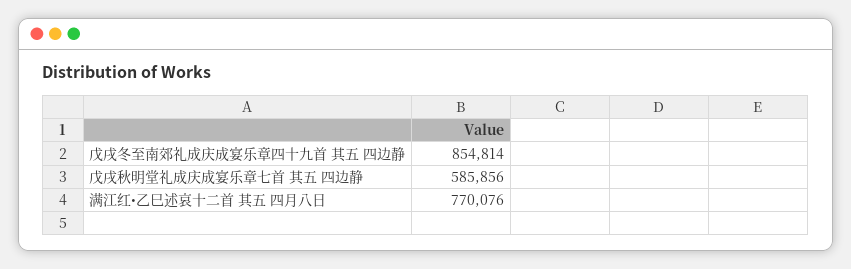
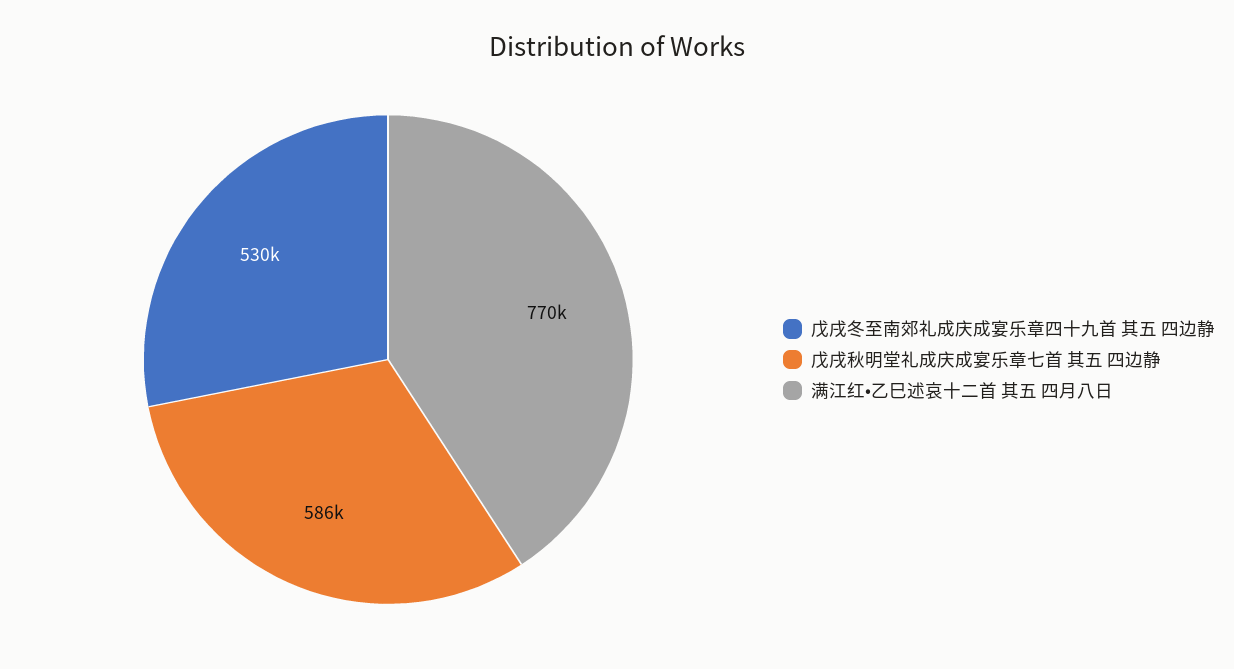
  {
-   "戊戌冬至南郊礼成庆成宴乐章四十九首 其五 四边静": 854814,
+   "戊戌冬至南郊礼成庆成宴乐章四十九首 其五 四边静": 530000,
    "戊戌秋明堂礼成庆成宴乐章七首 其五 四边静": 585856,
    "满江红•乙巳述哀十二首 其五 四月八日": 770076
  }

